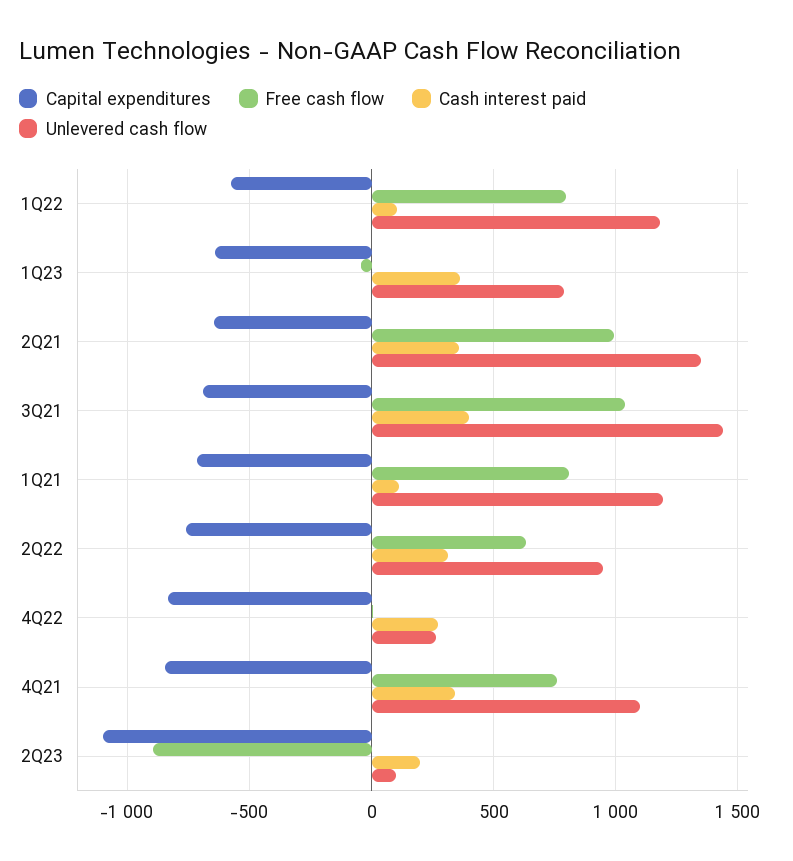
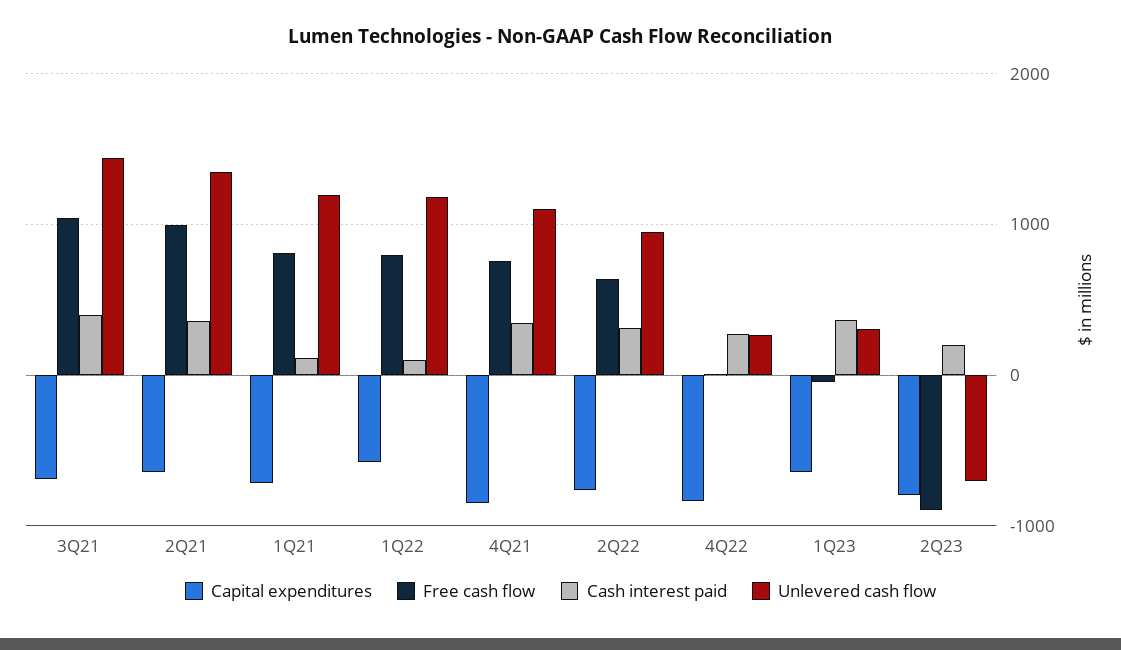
  {
    "Capital expenditures": {
      "1Q22": -600,
      "1Q23": -650,
      "2Q21": -650,
      "3Q21": -700,
      "1Q21": -700,
      "2Q22": -750,
      "4Q22": -850,
      "4Q21": -850,
-     "2Q23": -1100
+     "2Q23": -800
    },
    "Free cash flow": {
      "1Q22": 800,
      "1Q23": -50,
      "2Q21": 1000,
      "3Q21": 1050,
      "1Q21": 800,
      "2Q22": 650,
      "4Q22": 0,
      "4Q21": 750,
      "2Q23": -900
    },
    "Cash interest paid": {
      "1Q22": 100,
      "1Q23": 350,
      "2Q21": 350,
      "3Q21": 400,
      "1Q21": 100,
      "2Q22": 300,
      "4Q22": 250,
      "4Q21": 350,
      "2Q23": 200
    },
    "Unlevered cash flow": {
      "1Q22": 1200,
-     "1Q23": 800,
+     "1Q23": 300,
      "2Q21": 1350,
      "3Q21": 1450,
      "1Q21": 1200,
      "2Q22": 950,
      "4Q22": 250,
      "4Q21": 1100,
-     "2Q23": 100
+     "2Q23": -700
    }
  }

